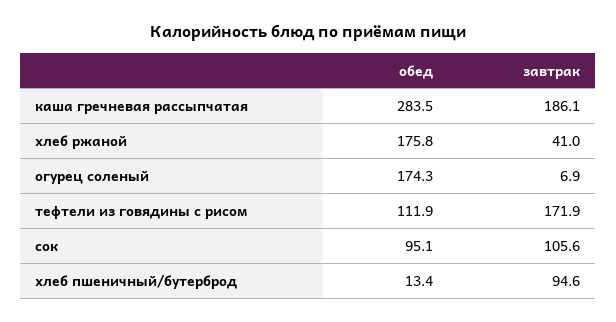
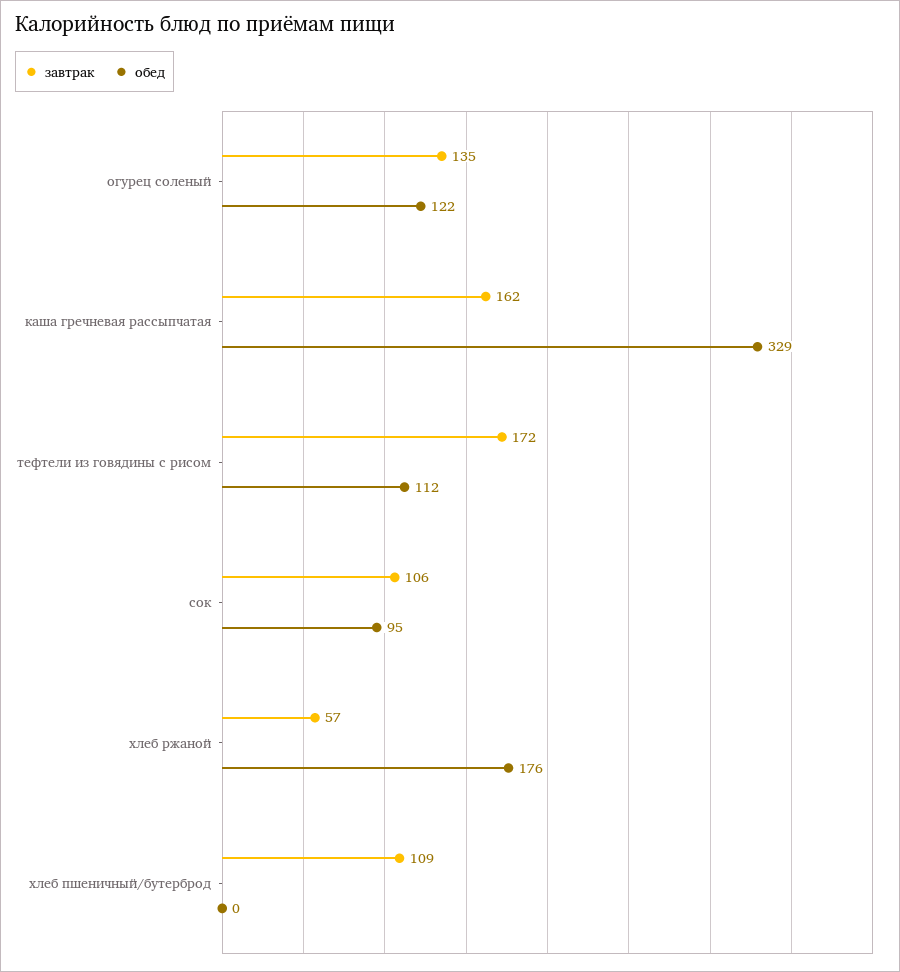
  {
    "обед": {
-     "каша гречневая рассыпчатая": 283.5,
+     "каша гречневая рассыпчатая": 329,
      "хлеб ржаной": 175.8,
-     "огурец соленый": 174.3,
+     "огурец соленый": 122,
      "тефтели из говядины с рисом": 111.9,
      "сок": 95.1,
-     "хлеб пшеничный/бутерброд": 13.4
+     "хлеб пшеничный/бутерброд": 0
    },
    "завтрак": {
-     "каша гречневая рассыпчатая": 186.1,
+     "каша гречневая рассыпчатая": 162,
-     "хлеб ржаной": 41,
+     "хлеб ржаной": 57,
-     "огурец соленый": 6.9,
+     "огурец соленый": 135,
      "тефтели из говядины с рисом": 171.9,
      "сок": 105.6,
-     "хлеб пшеничный/бутерброд": 94.6
+     "хлеб пшеничный/бутерброд": 109
    }
  }

